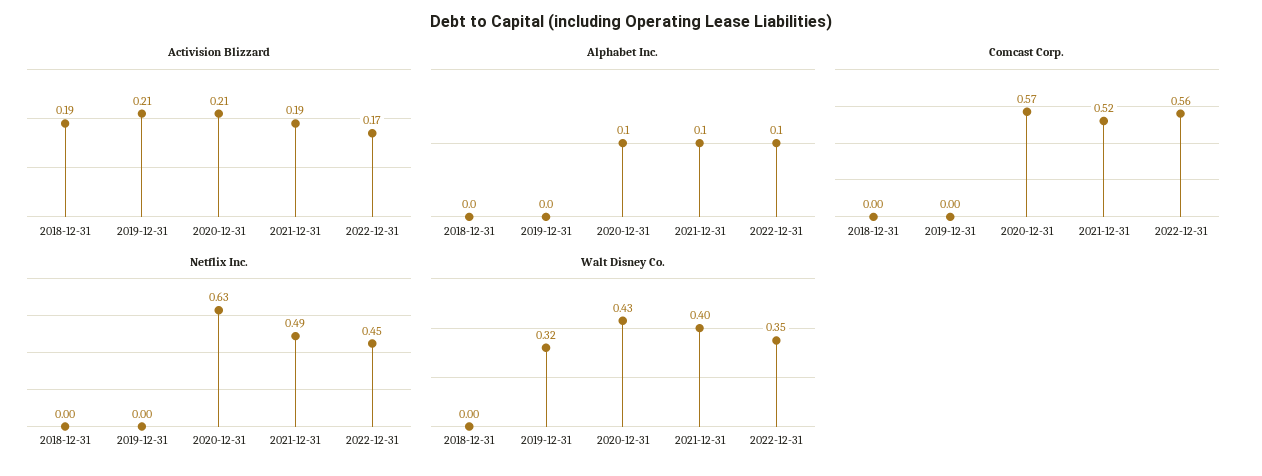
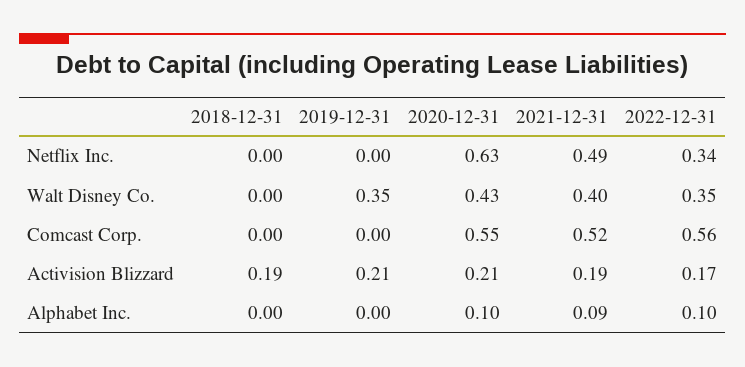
  {
    "Activision Blizzard": {
      "2018-12-31": 0.19,
      "2019-12-31": 0.21,
      "2020-12-31": 0.21,
      "2021-12-31": 0.19,
      "2022-12-31": 0.17
    },
    "Alphabet Inc.": {
      "2018-12-31": 0,
      "2019-12-31": 0,
      "2020-12-31": 0.1,
-     "2021-12-31": 0.1,
+     "2021-12-31": 0.09,
      "2022-12-31": 0.1
    },
    "Comcast Corp.": {
      "2018-12-31": 0,
      "2019-12-31": 0,
-     "2020-12-31": 0.57,
+     "2020-12-31": 0.55,
      "2021-12-31": 0.52,
      "2022-12-31": 0.56
    },
    "Netflix Inc.": {
      "2018-12-31": 0,
      "2019-12-31": 0,
      "2020-12-31": 0.63,
      "2021-12-31": 0.49,
-     "2022-12-31": 0.45
+     "2022-12-31": 0.34
    },
    "Walt Disney Co.": {
      "2018-12-31": 0,
-     "2019-12-31": 0.32,
+     "2019-12-31": 0.35,
      "2020-12-31": 0.43,
      "2021-12-31": 0.4,
      "2022-12-31": 0.35
    }
  }

